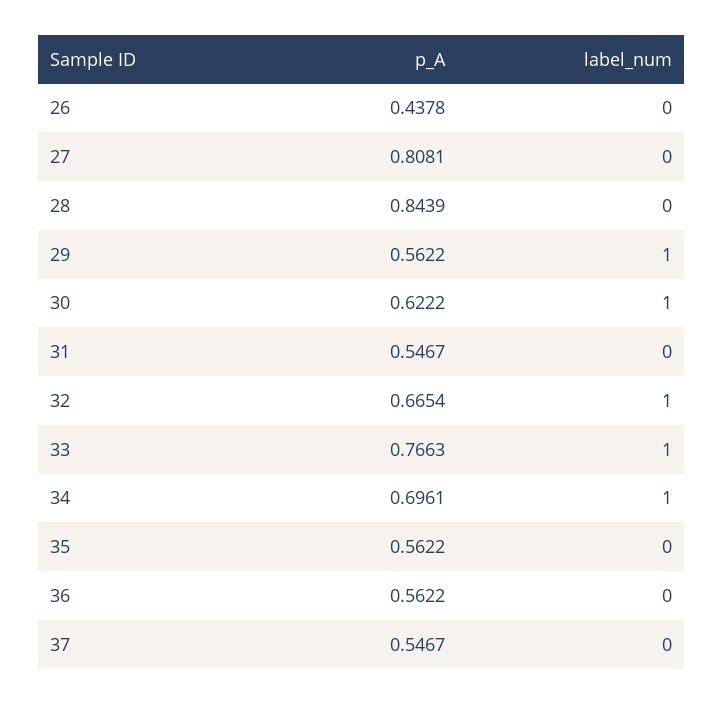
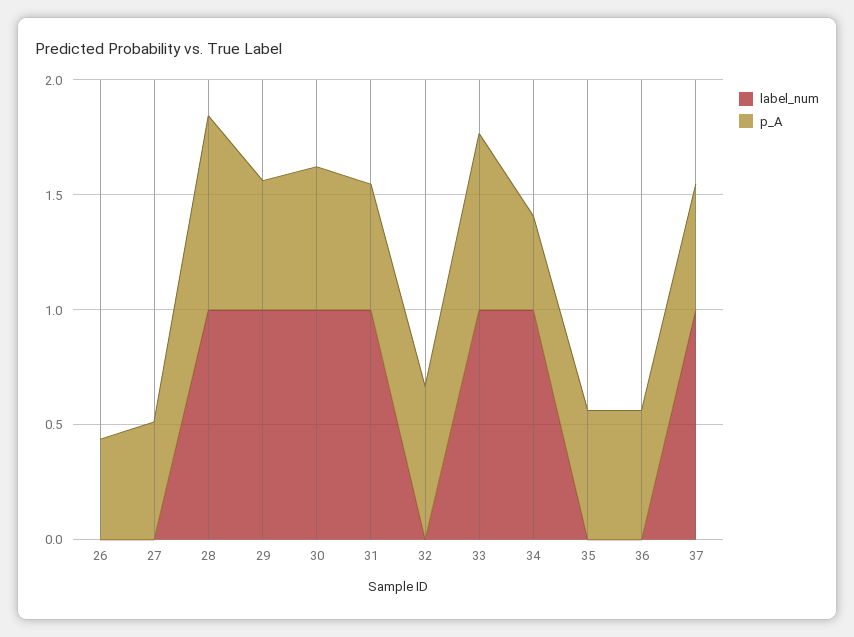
  {
    "p_A": {
      "26": 0.4378,
-     "27": 0.8081,
+     "27": 0.5,
      "28": 0.8439,
      "29": 0.5622,
      "30": 0.6222,
      "31": 0.5467,
      "32": 0.6654,
      "33": 0.7663,
-     "34": 0.6961,
+     "34": 0.4,
      "35": 0.5622,
      "36": 0.5622,
      "37": 0.5467
    },
    "label_num": {
      "26": 0,
      "27": 0,
-     "28": 0,
+     "28": 1,
      "29": 1,
      "30": 1,
-     "31": 0,
+     "31": 1,
-     "32": 1,
+     "32": 0,
      "33": 1,
      "34": 1,
      "35": 0,
      "36": 0,
-     "37": 0
+     "37": 1
    }
  }

